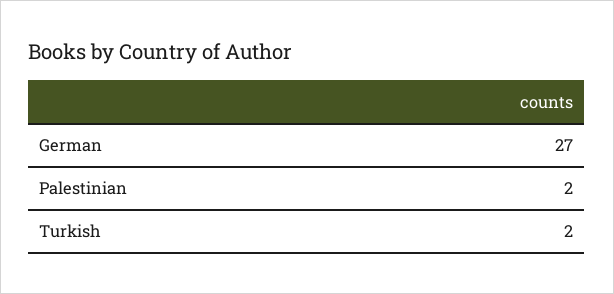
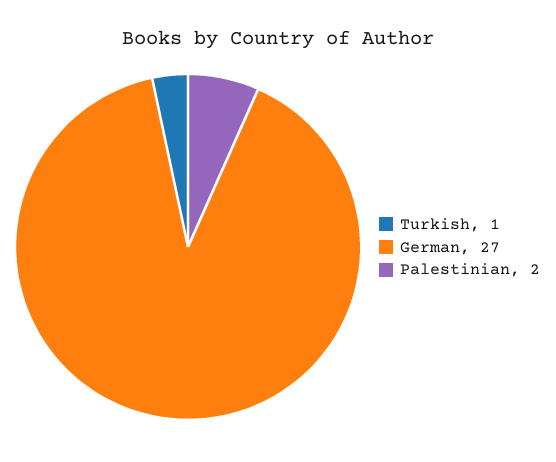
  {
    "German": 27,
    "Palestinian": 2,
-   "Turkish": 2
+   "Turkish": 1
  }

